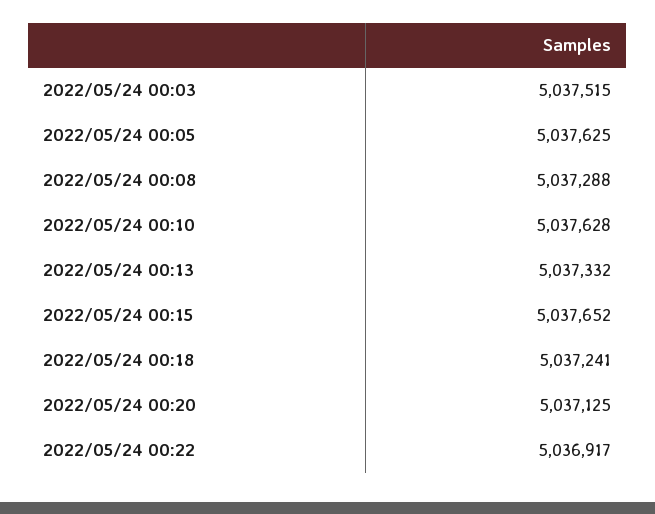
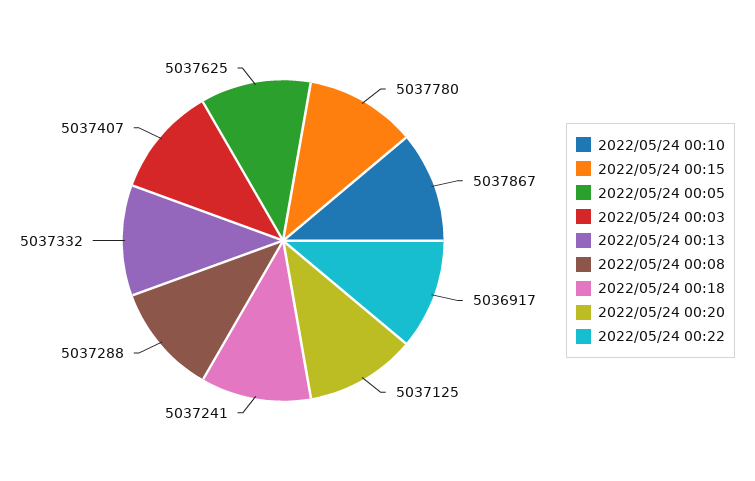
  {
-   "2022/05/24 00:03": 5037515,
+   "2022/05/24 00:03": 5037407,
    "2022/05/24 00:05": 5037625,
    "2022/05/24 00:08": 5037288,
-   "2022/05/24 00:10": 5037628,
+   "2022/05/24 00:10": 5037867,
    "2022/05/24 00:13": 5037332,
-   "2022/05/24 00:15": 5037652,
+   "2022/05/24 00:15": 5037780,
    "2022/05/24 00:18": 5037241,
    "2022/05/24 00:20": 5037125,
    "2022/05/24 00:22": 5036917
  }

